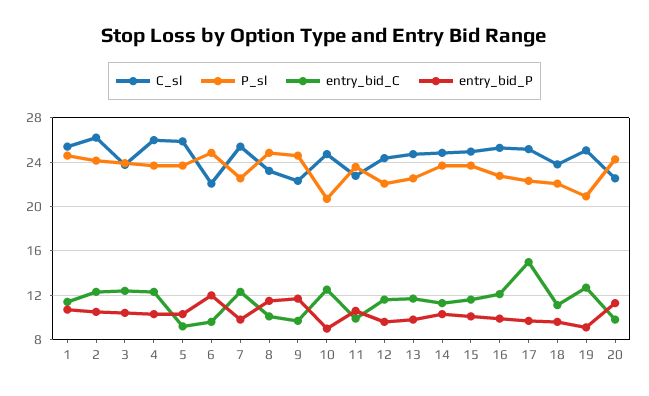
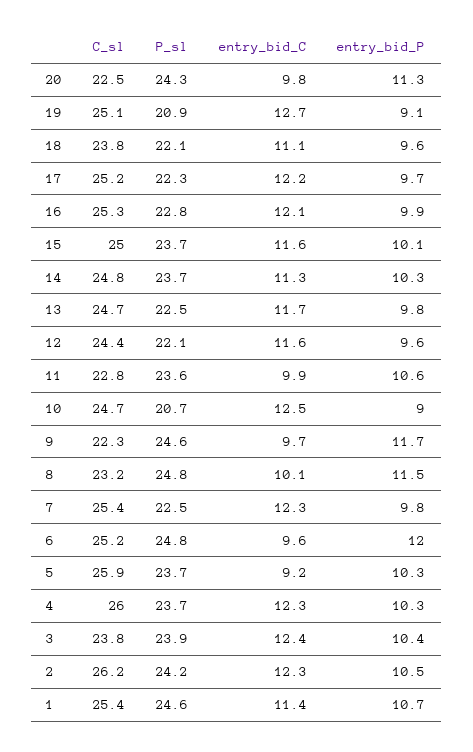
  {
    "C_sl": {
      "1": 25.4,
      "2": 26.2,
      "3": 23.8,
      "4": 26,
      "5": 25.9,
-     "6": 22,
+     "6": 25.2,
      "7": 25.4,
      "8": 23.2,
      "9": 22.3,
      "10": 24.7,
      "11": 22.8,
      "12": 24.4,
      "13": 24.7,
      "14": 24.8,
      "15": 25,
      "16": 25.3,
      "17": 25.2,
      "18": 23.8,
      "19": 25.1,
      "20": 22.5
    },
    "P_sl": {
      "1": 24.6,
      "2": 24.2,
      "3": 23.9,
      "4": 23.7,
      "5": 23.7,
      "6": 24.8,
      "7": 22.5,
      "8": 24.8,
      "9": 24.6,
      "10": 20.7,
      "11": 23.6,
      "12": 22.1,
      "13": 22.5,
      "14": 23.7,
      "15": 23.7,
      "16": 22.8,
      "17": 22.3,
      "18": 22.1,
      "19": 20.9,
      "20": 24.3
    },
    "entry_bid_C": {
      "1": 11.4,
      "2": 12.3,
      "3": 12.4,
      "4": 12.3,
      "5": 9.2,
      "6": 9.6,
      "7": 12.3,
      "8": 10.1,
      "9": 9.7,
      "10": 12.5,
      "11": 9.9,
      "12": 11.6,
      "13": 11.7,
      "14": 11.3,
      "15": 11.6,
      "16": 12.1,
-     "17": 15,
+     "17": 12.2,
      "18": 11.1,
      "19": 12.7,
      "20": 9.8
    },
    "entry_bid_P": {
      "1": 10.7,
      "2": 10.5,
      "3": 10.4,
      "4": 10.3,
      "5": 10.3,
      "6": 12,
      "7": 9.8,
      "8": 11.5,
      "9": 11.7,
      "10": 9,
      "11": 10.6,
      "12": 9.6,
      "13": 9.8,
      "14": 10.3,
      "15": 10.1,
      "16": 9.9,
      "17": 9.7,
      "18": 9.6,
      "19": 9.1,
      "20": 11.3
    }
  }

